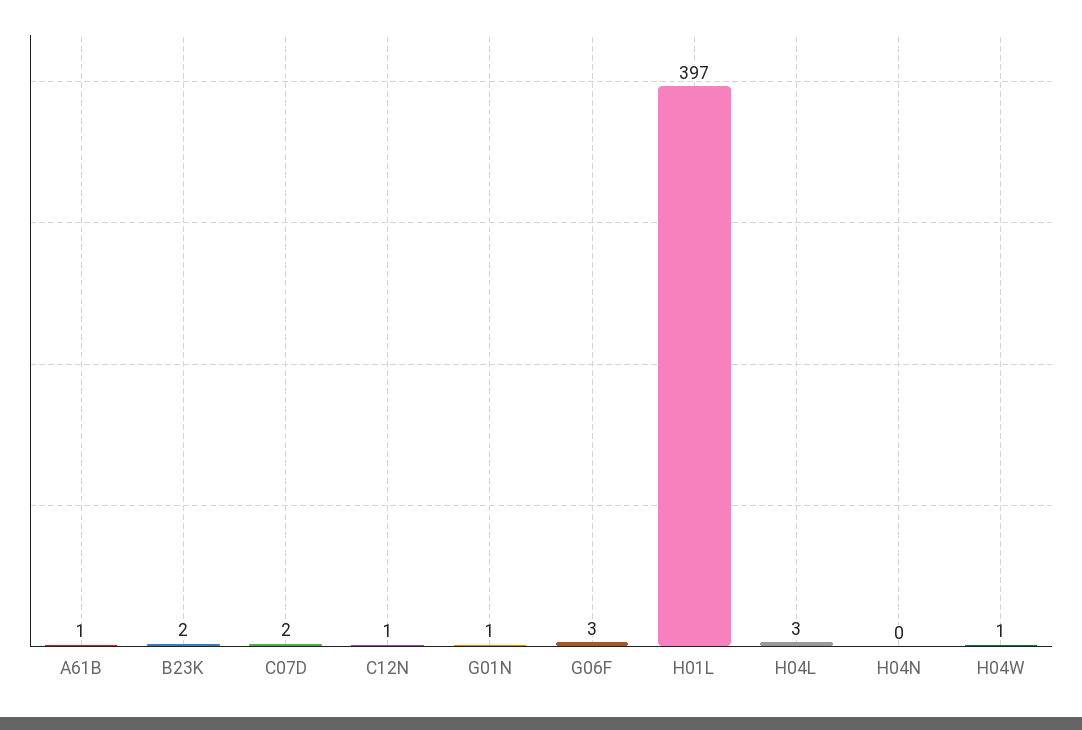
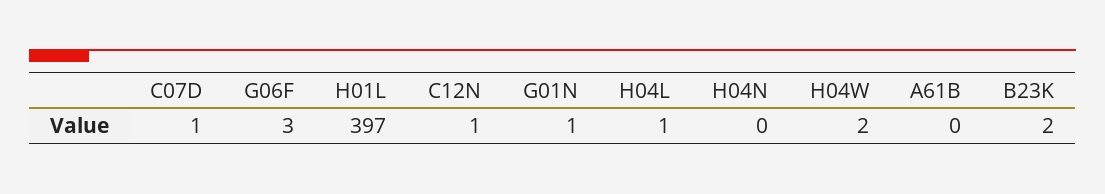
  {
-   "A61B": 1,
+   "A61B": 0,
    "B23K": 2,
-   "C07D": 2,
+   "C07D": 1,
    "C12N": 1,
    "G01N": 1,
    "G06F": 3,
    "H01L": 397,
-   "H04L": 3,
+   "H04L": 1,
    "H04N": 0,
-   "H04W": 1
+   "H04W": 2
  }

